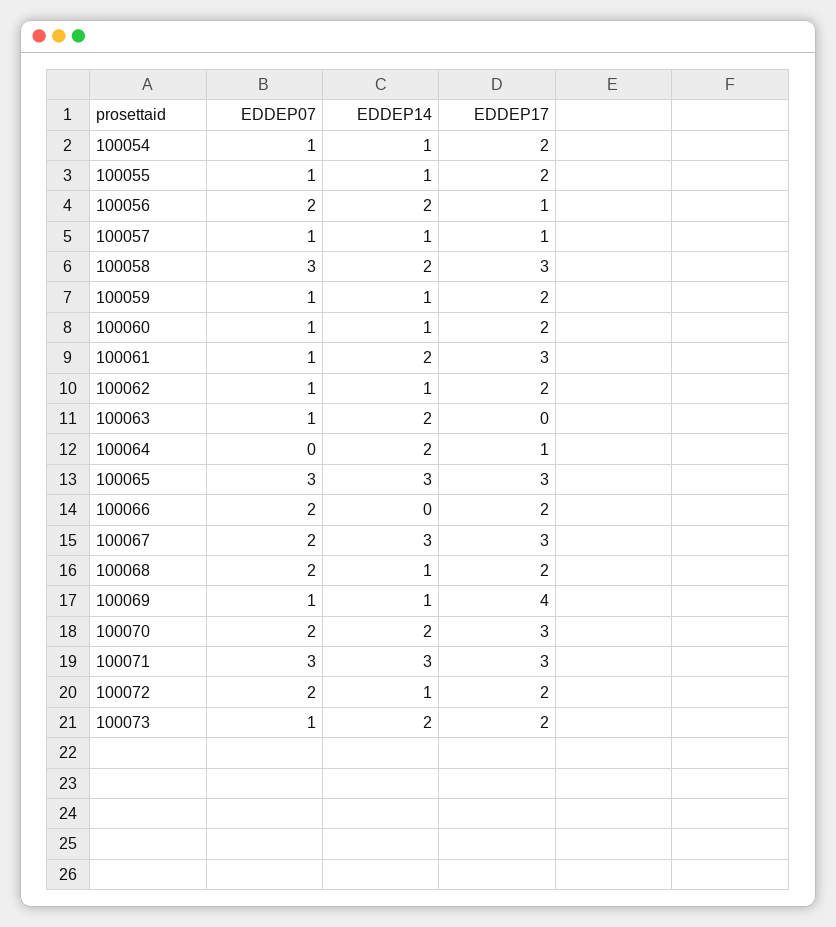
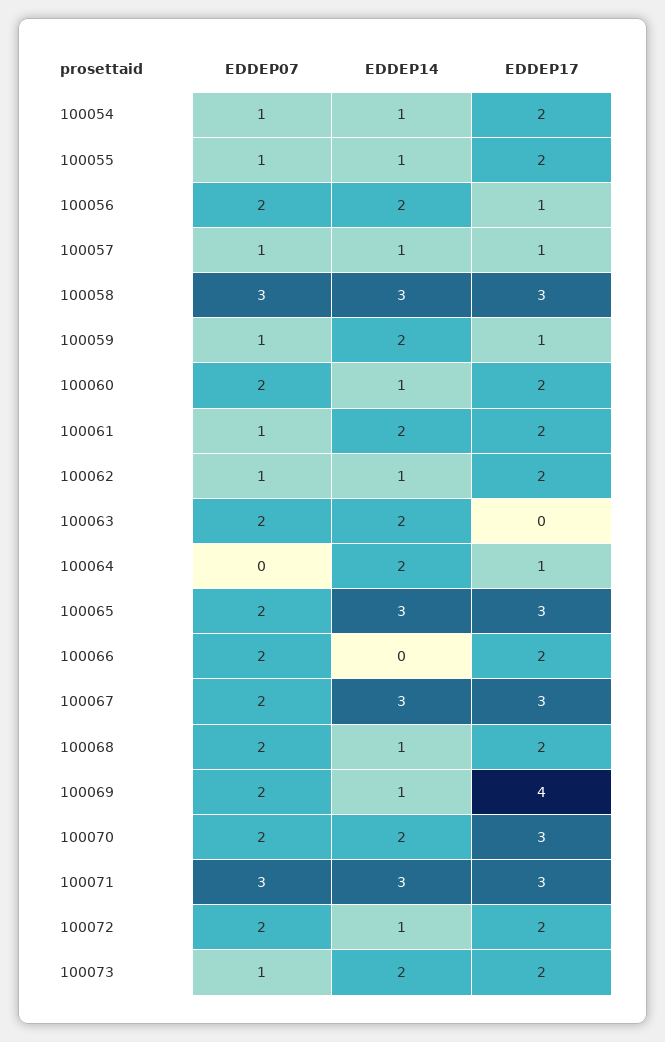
  {
    "EDDEP07": {
      "100054": 1,
      "100055": 1,
      "100056": 2,
      "100057": 1,
      "100058": 3,
      "100059": 1,
-     "100060": 1,
+     "100060": 2,
      "100061": 1,
      "100062": 1,
-     "100063": 1,
+     "100063": 2,
      "100064": 0,
-     "100065": 3,
+     "100065": 2,
      "100066": 2,
      "100067": 2,
      "100068": 2,
-     "100069": 1,
+     "100069": 2,
      "100070": 2,
      "100071": 3,
      "100072": 2,
      "100073": 1
    },
    "EDDEP14": {
      "100054": 1,
      "100055": 1,
      "100056": 2,
      "100057": 1,
-     "100058": 2,
+     "100058": 3,
-     "100059": 1,
+     "100059": 2,
      "100060": 1,
      "100061": 2,
      "100062": 1,
      "100063": 2,
      "100064": 2,
      "100065": 3,
      "100066": 0,
      "100067": 3,
      "100068": 1,
      "100069": 1,
      "100070": 2,
      "100071": 3,
      "100072": 1,
      "100073": 2
    },
    "EDDEP17": {
      "100054": 2,
      "100055": 2,
      "100056": 1,
      "100057": 1,
      "100058": 3,
-     "100059": 2,
+     "100059": 1,
      "100060": 2,
-     "100061": 3,
+     "100061": 2,
      "100062": 2,
      "100063": 0,
      "100064": 1,
      "100065": 3,
      "100066": 2,
      "100067": 3,
      "100068": 2,
      "100069": 4,
      "100070": 3,
      "100071": 3,
      "100072": 2,
      "100073": 2
    }
  }

